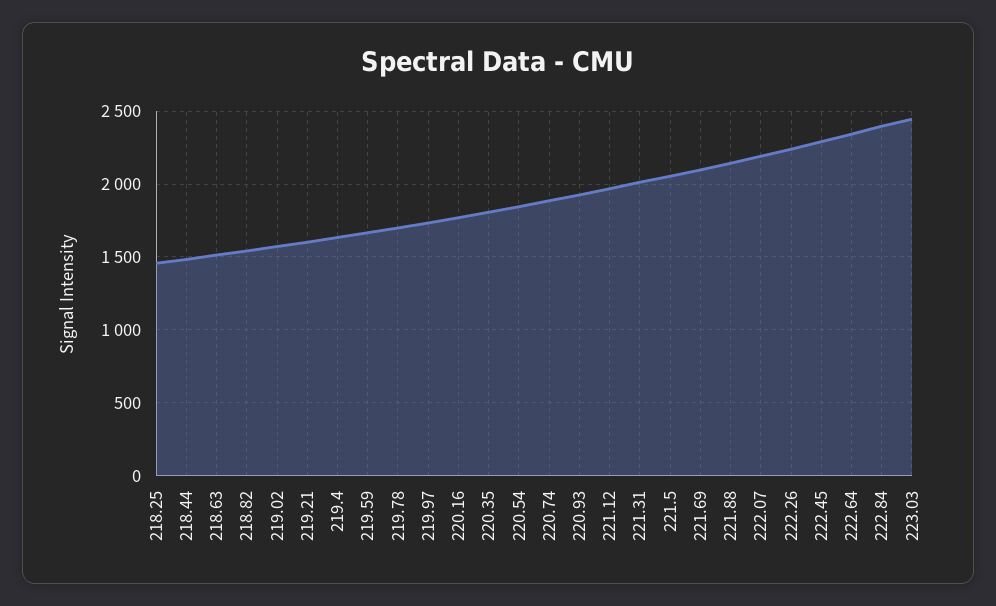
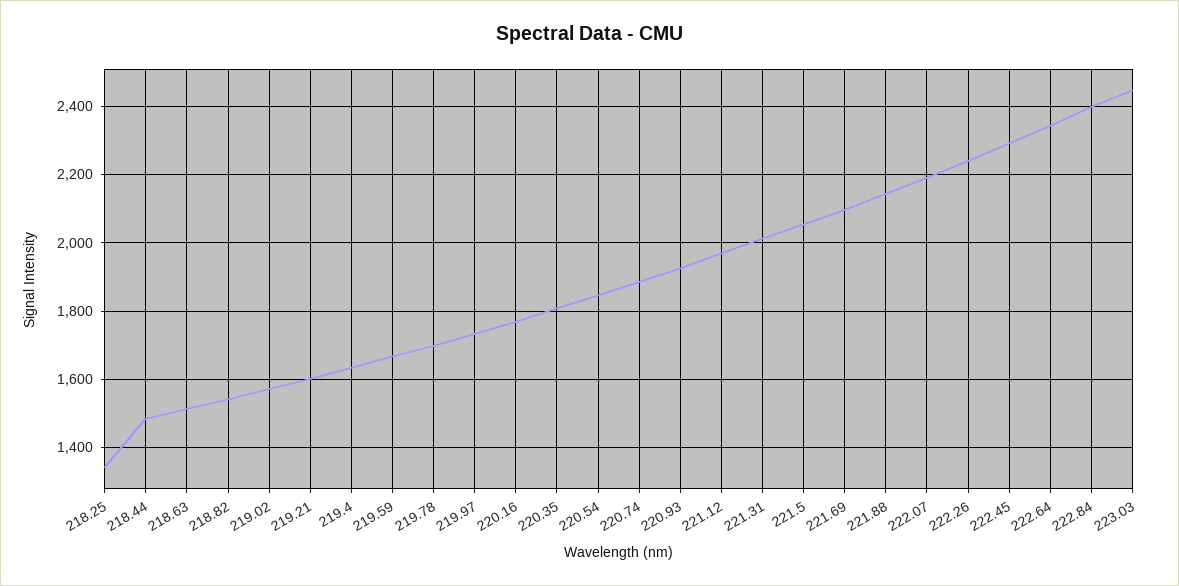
  {
-   "218.25": 1450,
+   "218.25": 1340,
    "218.44": 1480,
    "218.63": 1520,
    "218.82": 1540,
    "219.02": 1580,
    "219.21": 1600,
    "219.4": 1640,
    "219.59": 1660,
    "219.78": 1700,
    "219.97": 1740,
    "220.16": 1760,
    "220.35": 1800,
    "220.54": 1840,
    "220.74": 1880,
    "220.93": 1920,
    "221.12": 1960,
    "221.31": 2020,
    "221.5": 2060,
    "221.69": 2100,
    "221.88": 2140,
    "222.07": 2200,
    "222.26": 2240,
    "222.45": 2300,
    "222.64": 2340,
    "222.84": 2400,
    "223.03": 2440
  }

